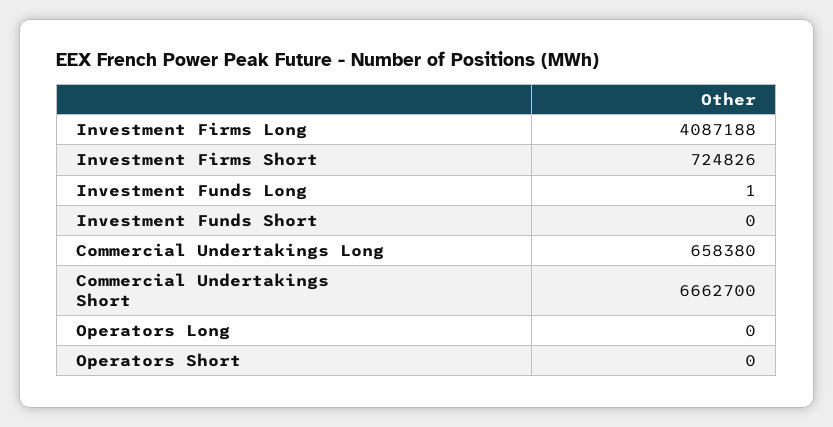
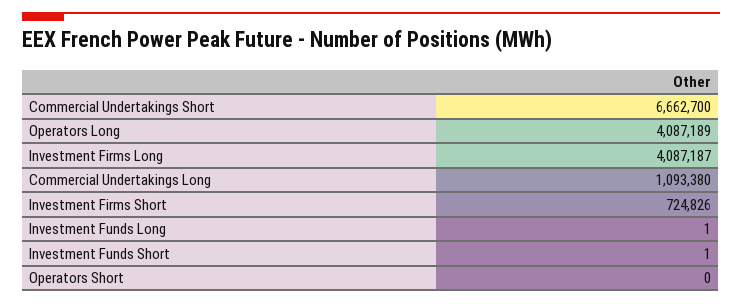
  {
-   "Investment Firms Long": 4087188,
+   "Investment Firms Long": 4087187,
    "Investment Firms Short": 724826,
    "Investment Funds Long": 1,
-   "Investment Funds Short": 0,
+   "Investment Funds Short": 1,
-   "Commercial Undertakings Long": 658380,
+   "Commercial Undertakings Long": 1093380,
    "Commercial Undertakings Short": 6662700,
-   "Operators Long": 0,
+   "Operators Long": 4087189,
    "Operators Short": 0
  }

